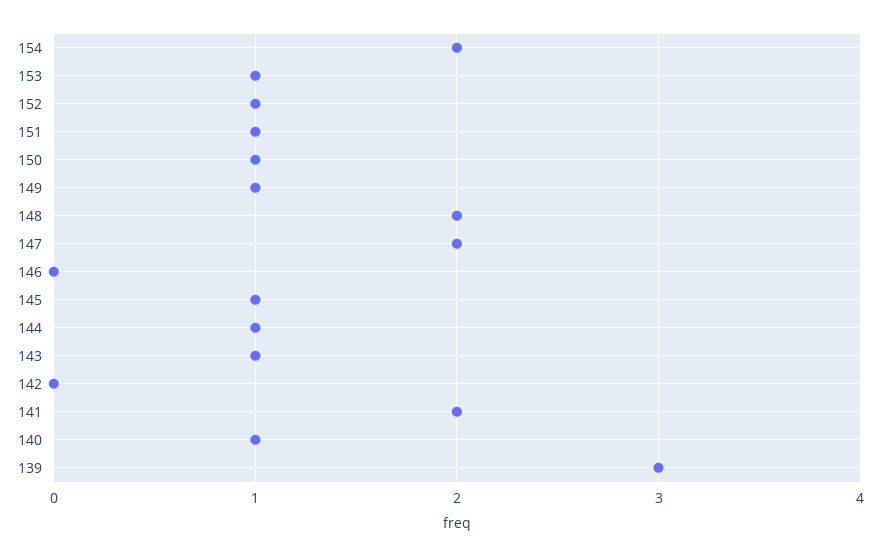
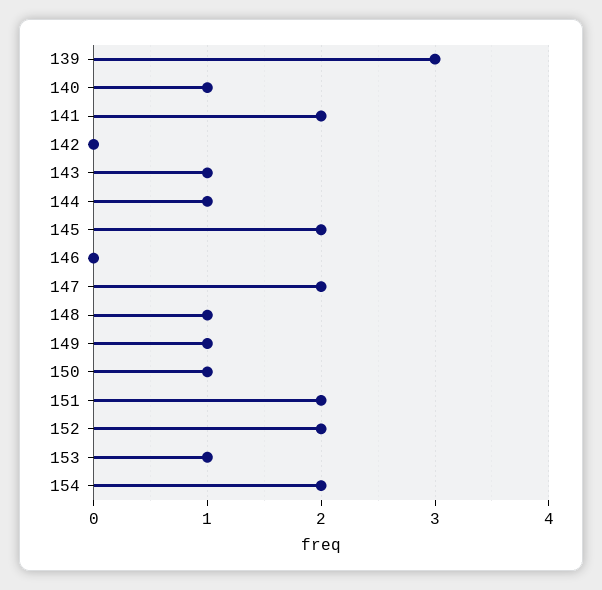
  {
    "154": 2,
    "153": 1,
-   "152": 1,
+   "152": 2,
-   "151": 1,
+   "151": 2,
    "150": 1,
    "149": 1,
-   "148": 2,
+   "148": 1,
    "147": 2,
    "146": 0,
-   "145": 1,
+   "145": 2,
    "144": 1,
    "143": 1,
    "142": 0,
    "141": 2,
    "140": 1,
    "139": 3
  }

